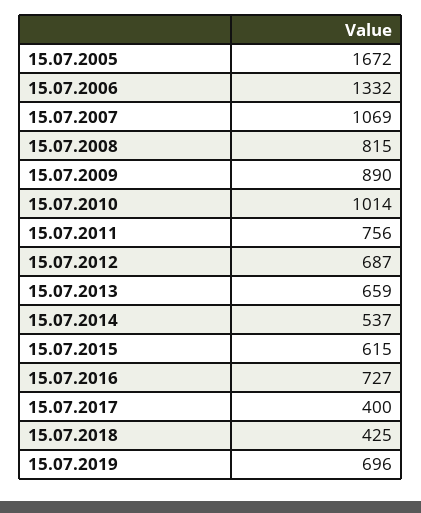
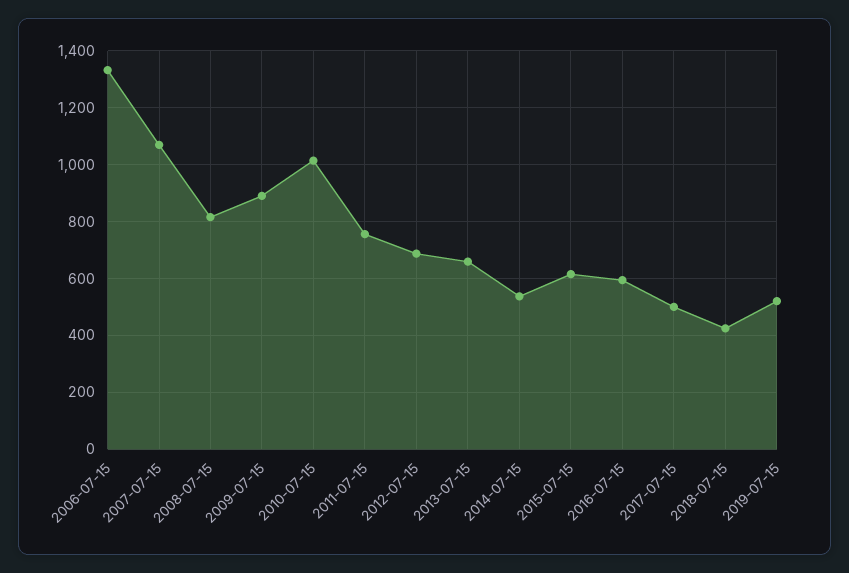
  {
-   "15.07.2005": 1672,
    "15.07.2006": 1332,
    "15.07.2007": 1069,
    "15.07.2008": 815,
    "15.07.2009": 890,
    "15.07.2010": 1014,
    "15.07.2011": 756,
    "15.07.2012": 687,
    "15.07.2013": 659,
    "15.07.2014": 537,
    "15.07.2015": 615,
-   "15.07.2016": 727,
+   "15.07.2016": 600,
-   "15.07.2017": 400,
+   "15.07.2017": 500,
    "15.07.2018": 425,
-   "15.07.2019": 696
+   "15.07.2019": 525
  }

